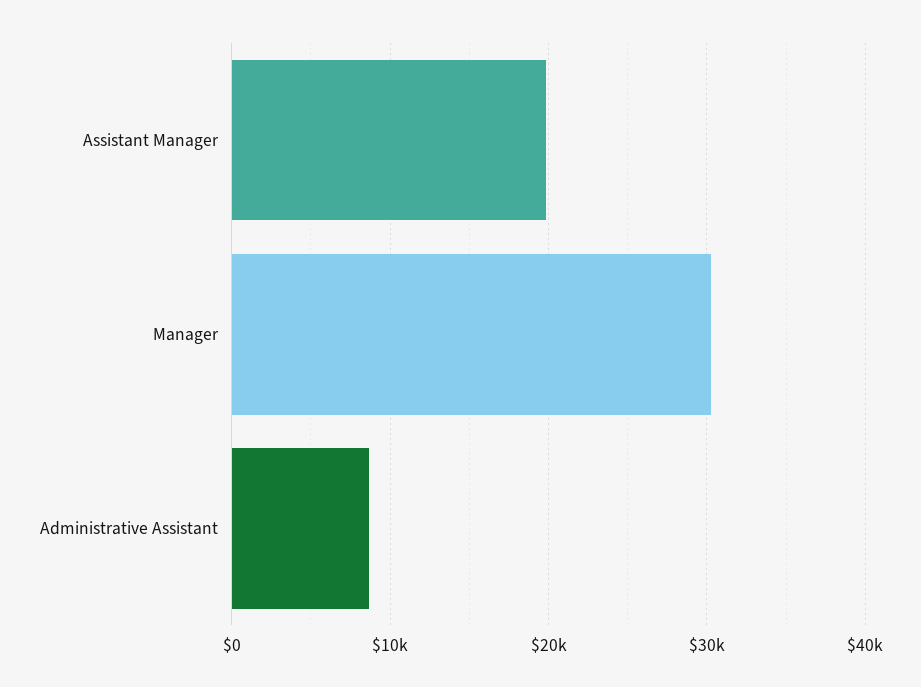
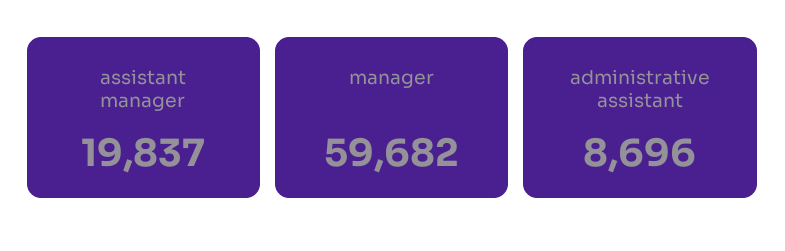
  {
    "Assistant Manager": 19837,
-   "Manager": 30000,
+   "Manager": 59682,
    "Administrative Assistant": 8696
  }

